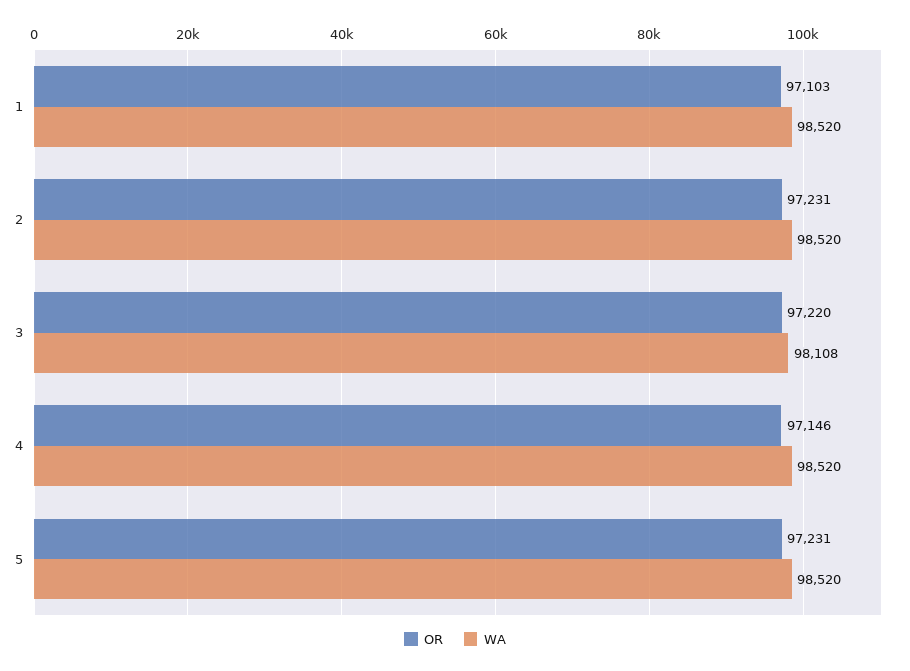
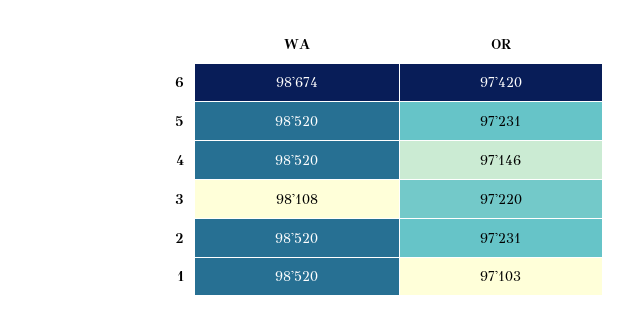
  {
    "OR": {
      "1": 97103,
      "2": 97231,
      "3": 97220,
      "4": 97146,
-     "5": 97231
+     "5": 97231,
+     "6": 97420
    },
    "WA": {
      "1": 98520,
      "2": 98520,
      "3": 98108,
      "4": 98520,
-     "5": 98520
+     "5": 98520,
+     "6": 98674
    }
  }

